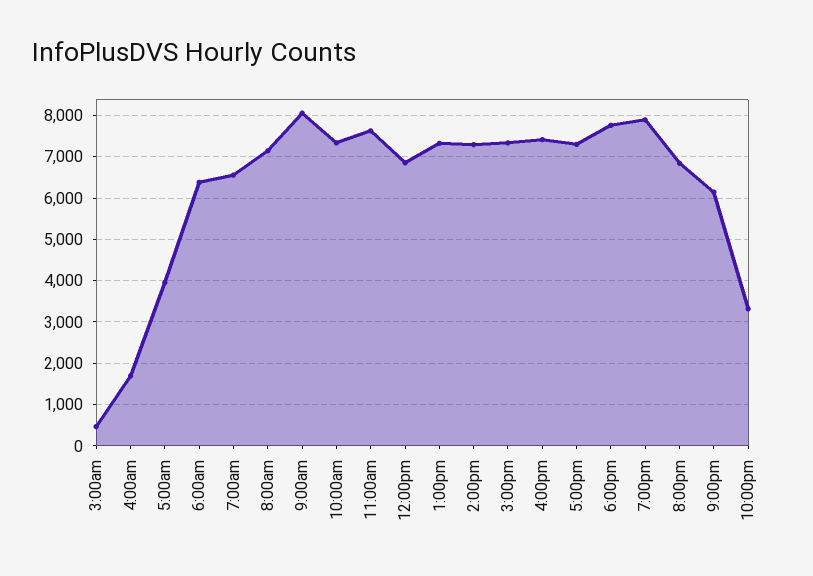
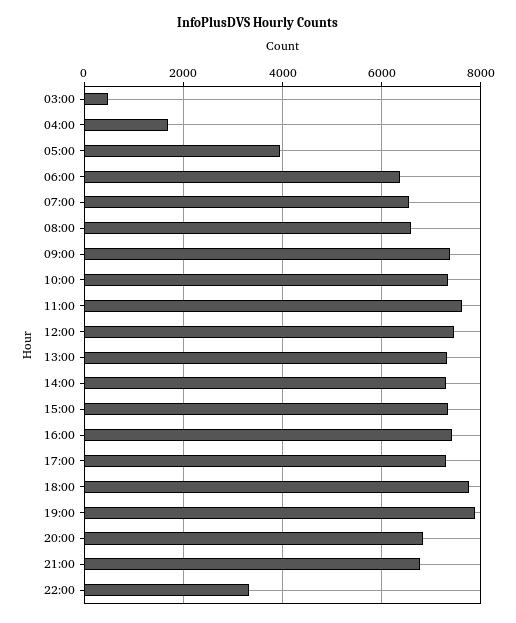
  {
    "3:00am": 400,
    "4:00am": 1600,
    "5:00am": 4000,
    "6:00am": 6400,
    "7:00am": 6600,
-   "8:00am": 7200,
+   "8:00am": 6600,
-   "9:00am": 8000,
+   "9:00am": 7400,
    "10:00am": 7400,
    "11:00am": 7600,
-   "12:00pm": 6800,
+   "12:00pm": 7400,
    "1:00pm": 7400,
    "2:00pm": 7200,
    "3:00pm": 7400,
    "4:00pm": 7400,
    "5:00pm": 7200,
    "6:00pm": 7800,
    "7:00pm": 7800,
    "8:00pm": 6800,
-   "9:00pm": 6200,
+   "9:00pm": 6800,
    "10:00pm": 3400
  }

